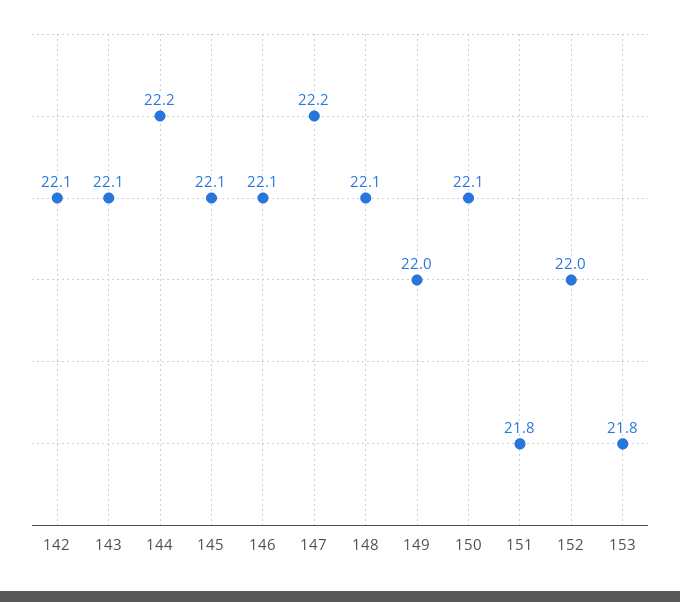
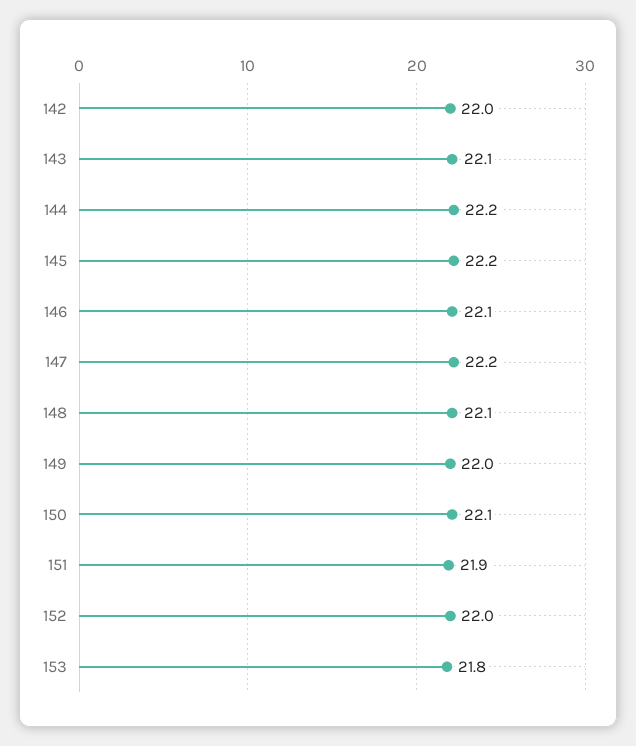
  {
-   "142": 22.1,
+   "142": 22,
    "143": 22.1,
    "144": 22.2,
-   "145": 22.1,
+   "145": 22.2,
    "146": 22.1,
    "147": 22.2,
    "148": 22.1,
    "149": 22,
    "150": 22.1,
-   "151": 21.8,
+   "151": 21.9,
    "152": 22,
    "153": 21.8
  }

